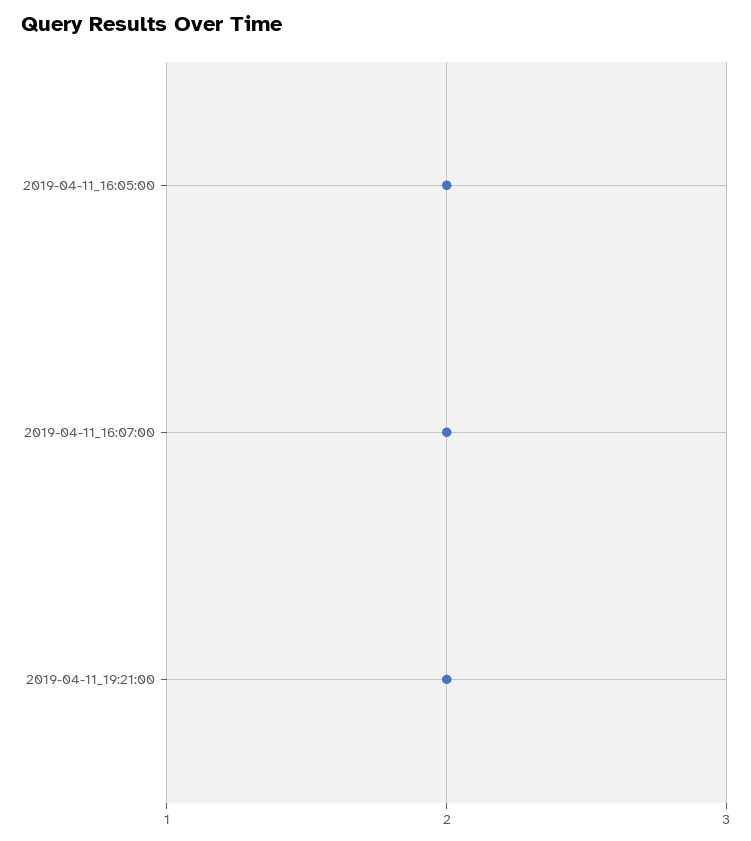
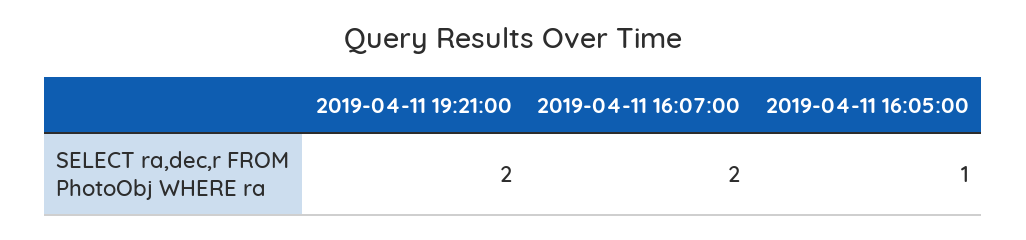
  {
-   "2019-04-11_16:05:00": 2,
+   "2019-04-11_16:05:00": 1,
    "2019-04-11_16:07:00": 2,
    "2019-04-11_19:21:00": 2
  }

